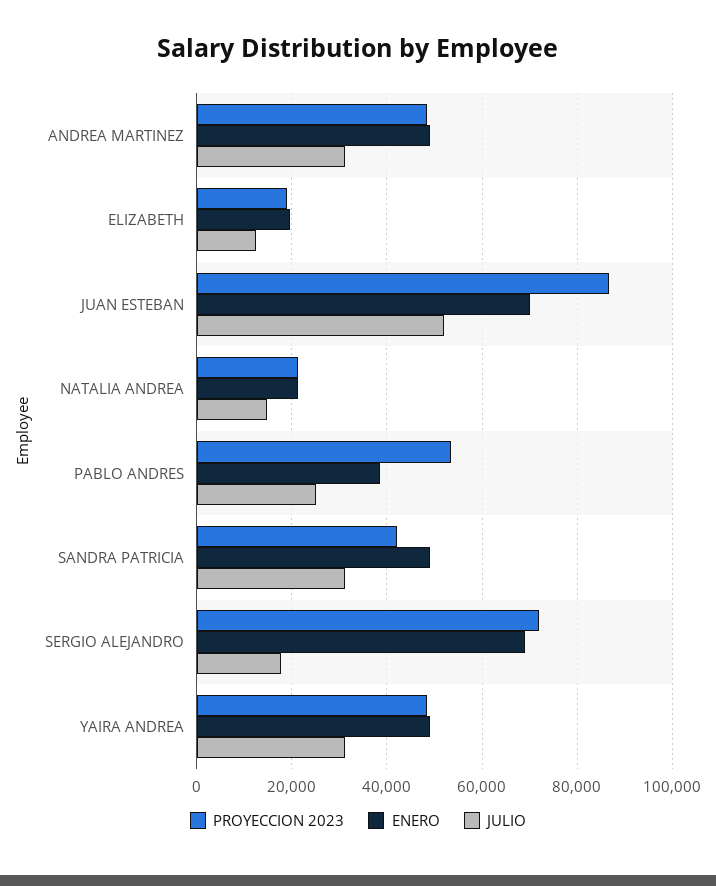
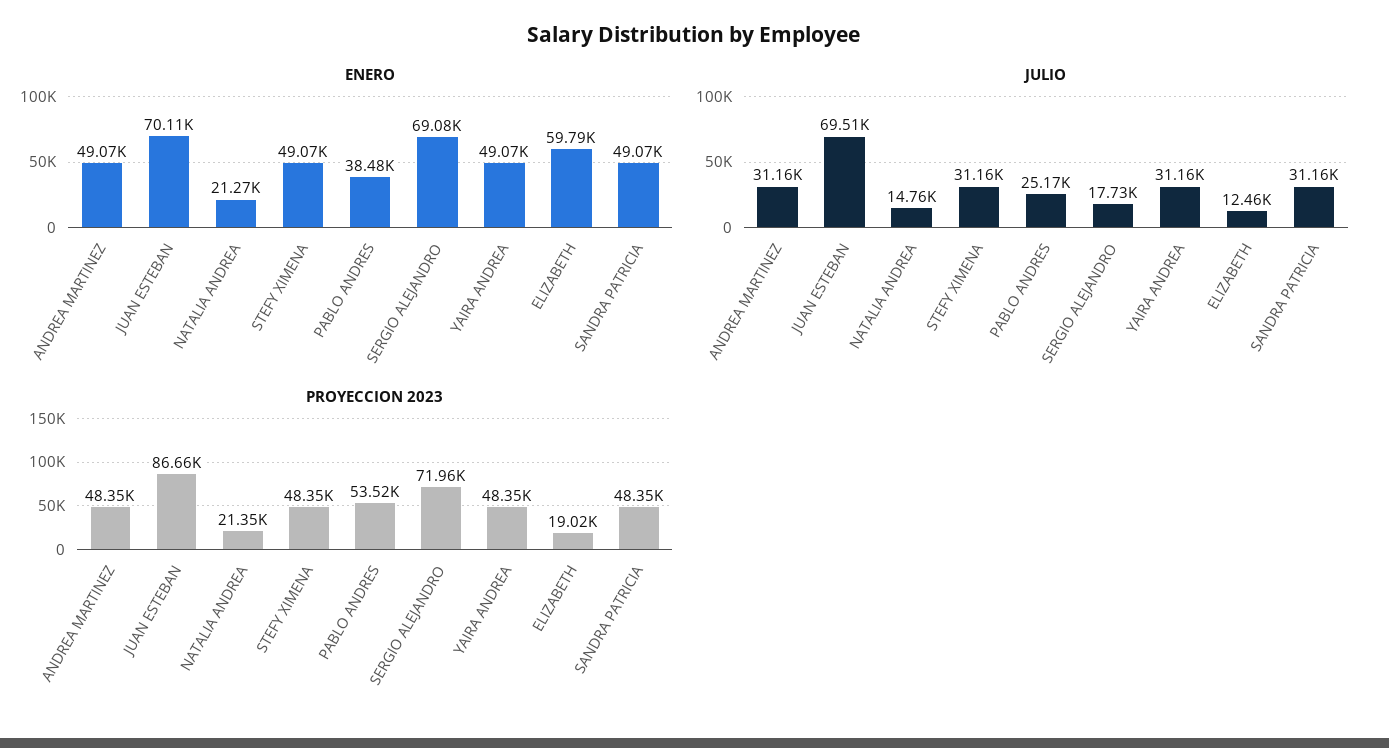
  {
    "PROYECCION 2023": {
      "ANDREA MARTINEZ": 48350,
      "ELIZABETH": 19020,
      "JUAN ESTEBAN": 86660,
      "NATALIA ANDREA": 21350,
      "PABLO ANDRES": 53520,
-     "SANDRA PATRICIA": 42000,
+     "SANDRA PATRICIA": 48350,
      "SERGIO ALEJANDRO": 71960,
-     "YAIRA ANDREA": 48350
+     "YAIRA ANDREA": 48350,
+     "STEFY XIMENA": 48350
    },
    "ENERO": {
      "ANDREA MARTINEZ": 49070,
-     "ELIZABETH": 20000,
+     "ELIZABETH": 59790,
      "JUAN ESTEBAN": 70110,
      "NATALIA ANDREA": 21270,
      "PABLO ANDRES": 38480,
      "SANDRA PATRICIA": 49070,
      "SERGIO ALEJANDRO": 69080,
-     "YAIRA ANDREA": 49070
+     "YAIRA ANDREA": 49070,
+     "STEFY XIMENA": 49070
    },
    "JULIO": {
      "ANDREA MARTINEZ": 31160,
      "ELIZABETH": 12460,
-     "JUAN ESTEBAN": 52000,
+     "JUAN ESTEBAN": 69510,
      "NATALIA ANDREA": 14760,
      "PABLO ANDRES": 25170,
      "SANDRA PATRICIA": 31160,
      "SERGIO ALEJANDRO": 17730,
-     "YAIRA ANDREA": 31160
+     "YAIRA ANDREA": 31160,
+     "STEFY XIMENA": 31160
    }
  }

